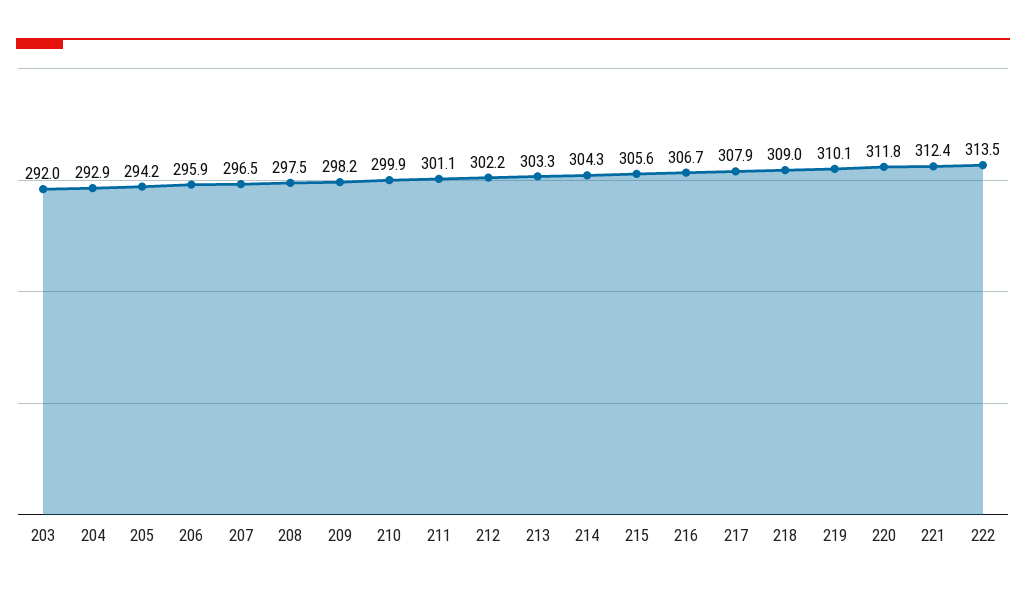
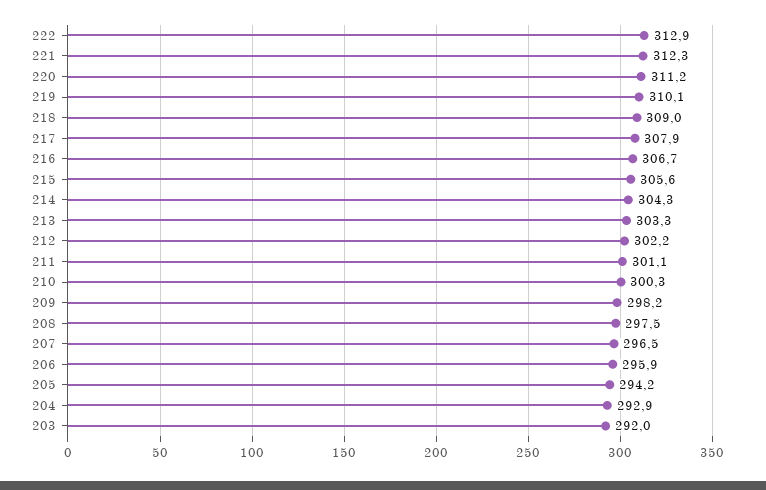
  {
    "203": 292,
    "204": 292.9,
    "205": 294.2,
    "206": 295.9,
    "207": 296.5,
    "208": 297.5,
    "209": 298.2,
-   "210": 299.9,
+   "210": 300.3,
    "211": 301.1,
    "212": 302.2,
    "213": 303.3,
    "214": 304.3,
    "215": 305.6,
    "216": 306.7,
    "217": 307.9,
    "218": 309,
    "219": 310.1,
-   "220": 311.8,
+   "220": 311.2,
-   "221": 312.4,
+   "221": 312.3,
-   "222": 313.5
+   "222": 312.9
  }

